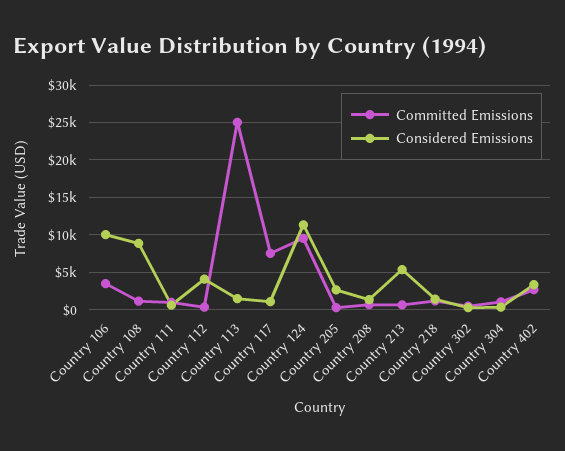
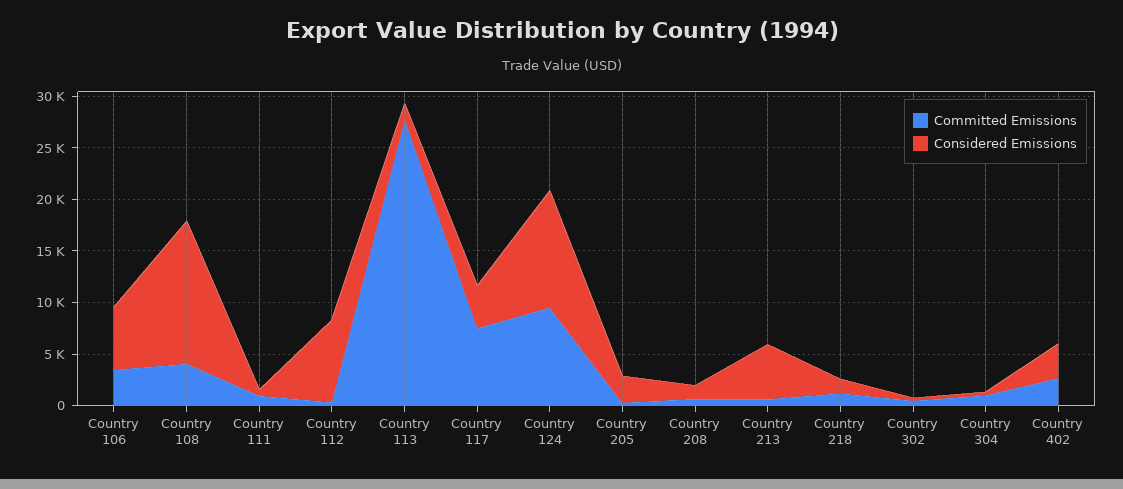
  {
    "Committed Emissions": {
      "Country 106": 3000,
-     "Country 108": 1000,
+     "Country 108": 4000,
      "Country 111": 1000,
      "Country 112": 0,
-     "Country 113": 25000,
+     "Country 113": 28000,
      "Country 117": 8000,
      "Country 124": 10000,
      "Country 205": 0,
      "Country 208": 1000,
      "Country 213": 1000,
      "Country 218": 1000,
      "Country 302": 0,
      "Country 304": 1000,
      "Country 402": 3000
    },
    "Considered Emissions": {
-     "Country 106": 10000,
+     "Country 106": 6000,
-     "Country 108": 9000,
+     "Country 108": 14000,
      "Country 111": 1000,
-     "Country 112": 4000,
+     "Country 112": 8000,
      "Country 113": 1000,
-     "Country 117": 1000,
+     "Country 117": 4000,
      "Country 124": 11000,
      "Country 205": 3000,
      "Country 208": 1000,
      "Country 213": 5000,
      "Country 218": 1000,
      "Country 302": 0,
      "Country 304": 0,
      "Country 402": 3000
    }
  }

